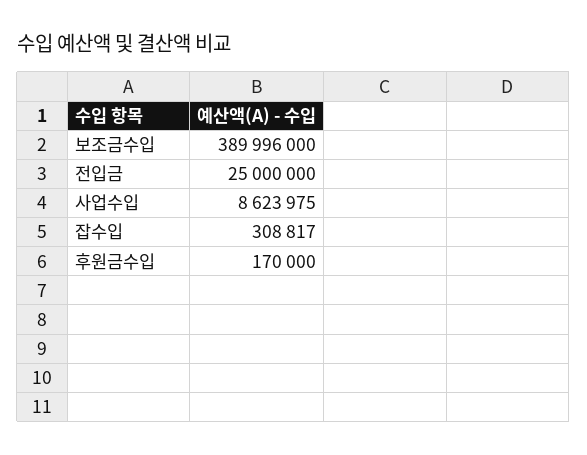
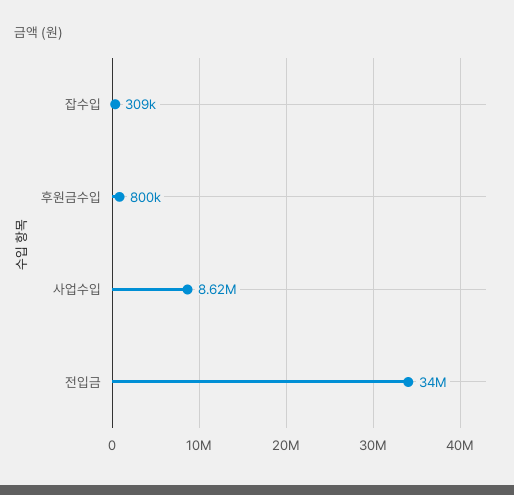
  {
-   "보조금수입": 389996000,
-   "전입금": 25000000,
+   "전입금": 34000000,
    "사업수입": 8623975,
    "잡수입": 308817,
-   "후원금수입": 170000
+   "후원금수입": 800000
  }

